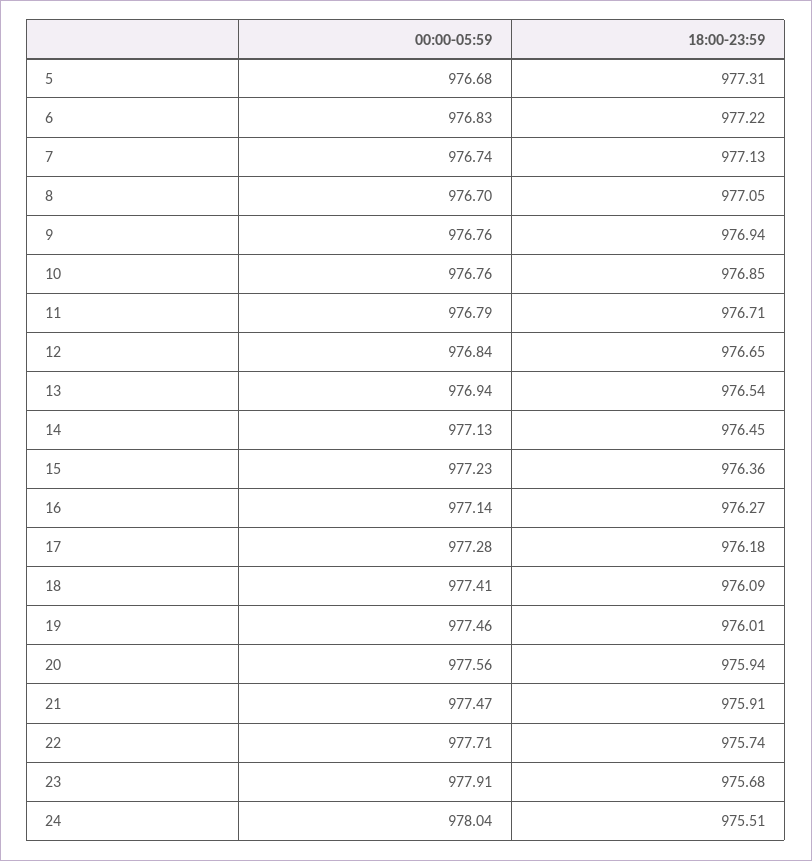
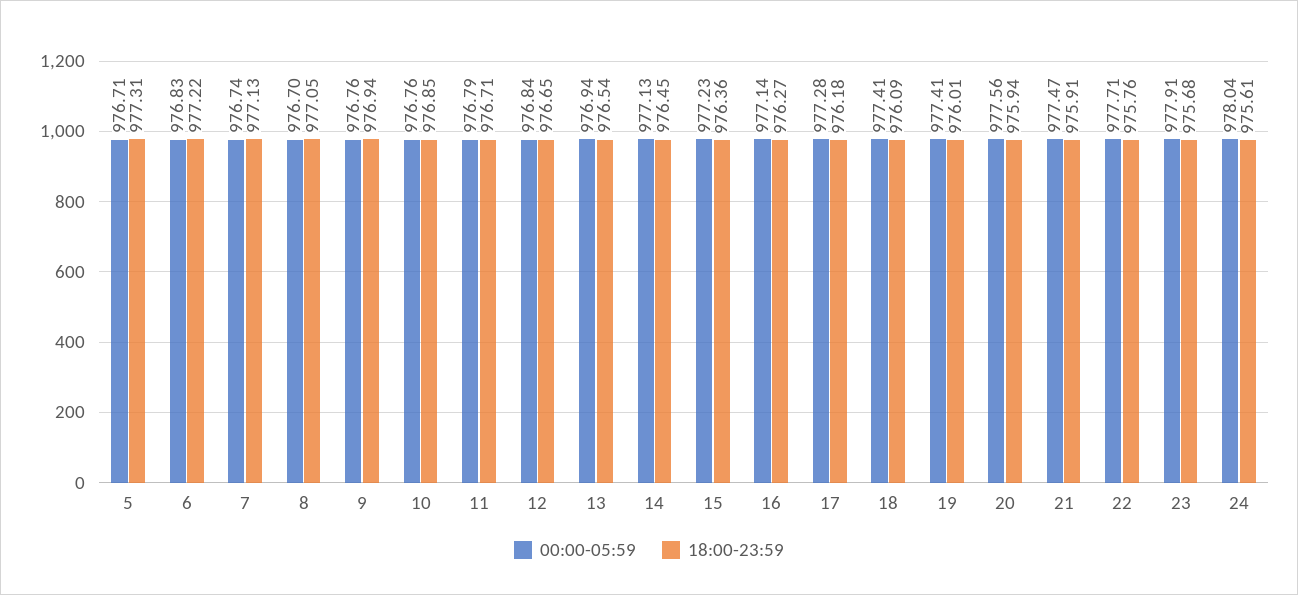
  {
    "00:00-05:59": {
-     "5": 976.68,
+     "5": 976.71,
      "6": 976.83,
      "7": 976.74,
      "8": 976.7,
      "9": 976.76,
      "10": 976.76,
      "11": 976.79,
      "12": 976.84,
      "13": 976.94,
      "14": 977.13,
      "15": 977.23,
      "16": 977.14,
      "17": 977.28,
      "18": 977.41,
-     "19": 977.46,
+     "19": 977.41,
      "20": 977.56,
      "21": 977.47,
      "22": 977.71,
      "23": 977.91,
      "24": 978.04
    },
    "18:00-23:59": {
      "5": 977.31,
      "6": 977.22,
      "7": 977.13,
      "8": 977.05,
      "9": 976.94,
      "10": 976.85,
      "11": 976.71,
      "12": 976.65,
      "13": 976.54,
      "14": 976.45,
      "15": 976.36,
      "16": 976.27,
      "17": 976.18,
      "18": 976.09,
      "19": 976.01,
      "20": 975.94,
      "21": 975.91,
-     "22": 975.74,
+     "22": 975.76,
      "23": 975.68,
-     "24": 975.51
+     "24": 975.61
    }
  }

